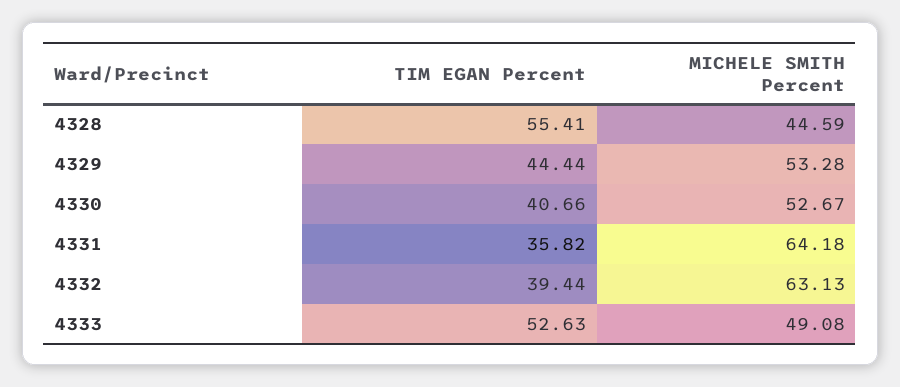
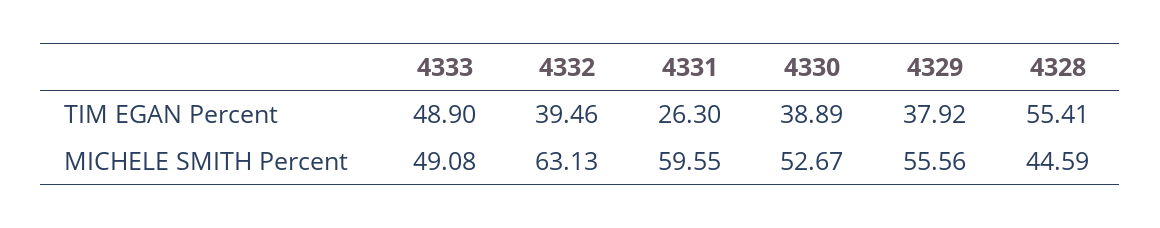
  {
    "TIM EGAN Percent": {
      "4328": 55.41,
-     "4329": 44.44,
+     "4329": 37.92,
-     "4330": 40.66,
+     "4330": 38.89,
-     "4331": 35.82,
+     "4331": 26.3,
-     "4332": 39.44,
+     "4332": 39.46,
-     "4333": 52.63
+     "4333": 48.9
    },
    "MICHELE SMITH Percent": {
      "4328": 44.59,
-     "4329": 53.28,
+     "4329": 55.56,
      "4330": 52.67,
-     "4331": 64.18,
+     "4331": 59.55,
      "4332": 63.13,
      "4333": 49.08
    }
  }

